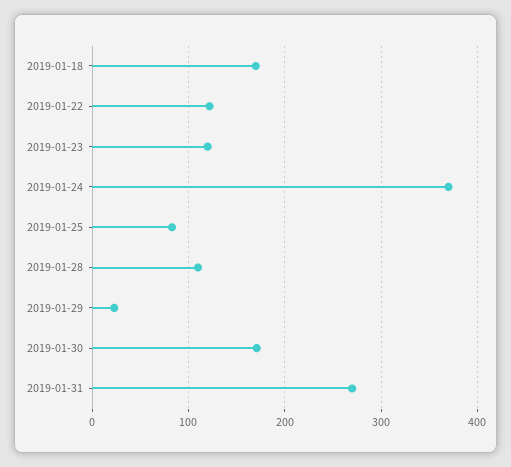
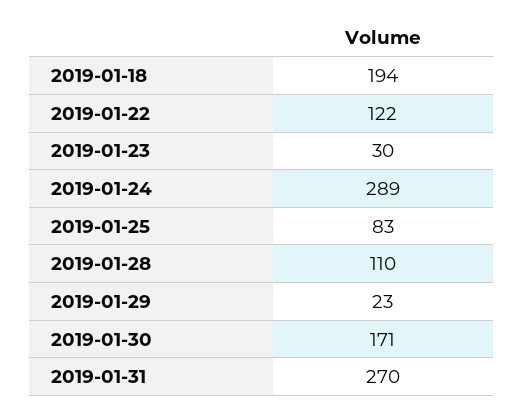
  {
-   "2019-01-18": 170,
+   "2019-01-18": 194,
    "2019-01-22": 122,
-   "2019-01-23": 120,
+   "2019-01-23": 30,
-   "2019-01-24": 370,
+   "2019-01-24": 289,
    "2019-01-25": 83,
    "2019-01-28": 110,
    "2019-01-29": 23,
    "2019-01-30": 171,
    "2019-01-31": 270
  }

